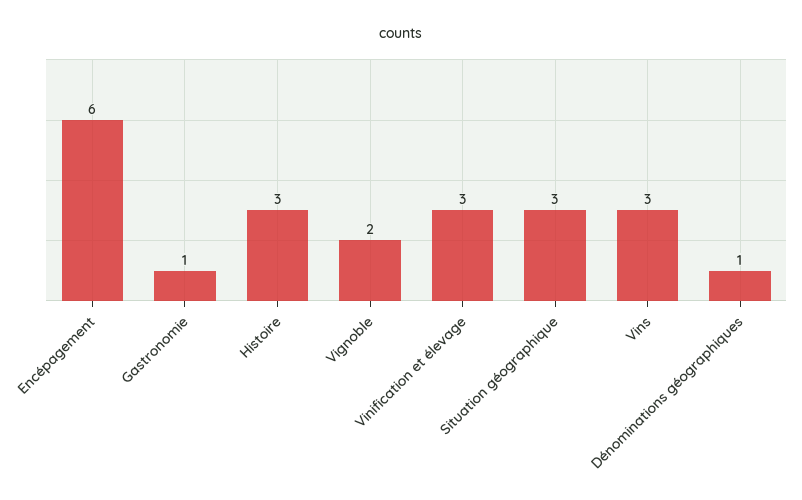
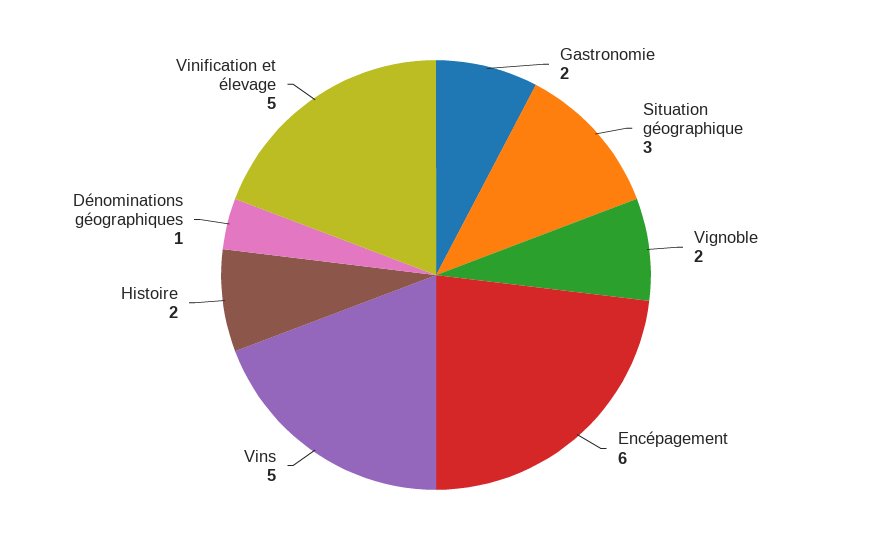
  {
    "Encépagement": 6,
-   "Gastronomie": 1,
+   "Gastronomie": 2,
-   "Histoire": 3,
+   "Histoire": 2,
    "Vignoble": 2,
-   "Vinification et élevage": 3,
+   "Vinification et élevage": 5,
    "Situation géographique": 3,
-   "Vins": 3,
+   "Vins": 5,
    "Dénominations géographiques": 1
  }

